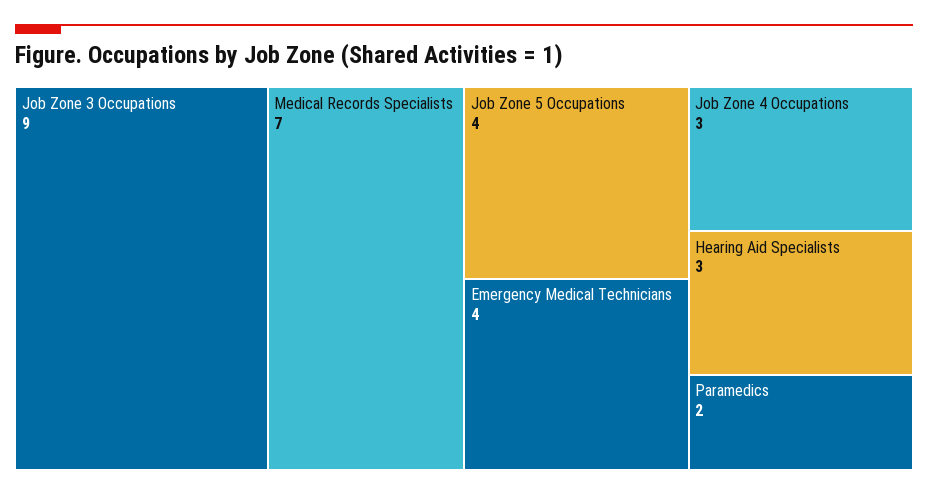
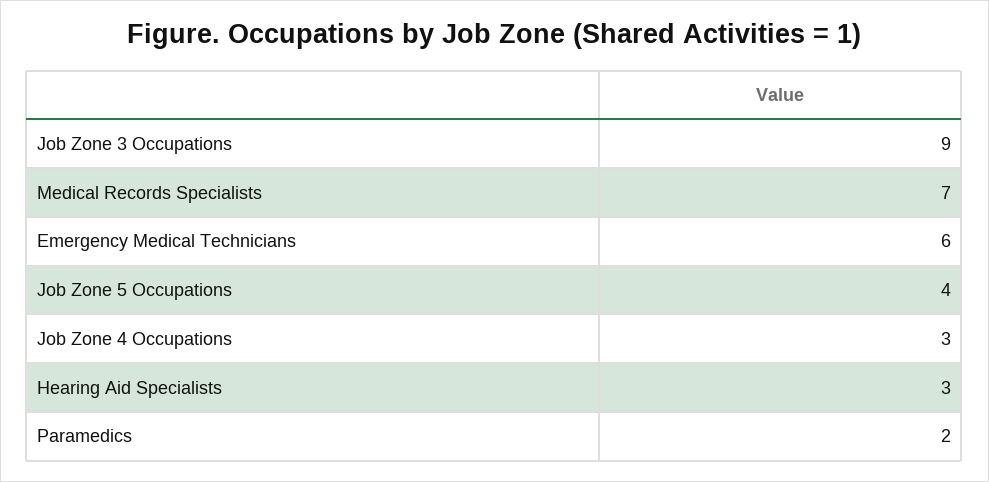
  {
    "Job Zone 3 Occupations": 9,
    "Medical Records Specialists": 7,
    "Job Zone 5 Occupations": 4,
-   "Emergency Medical Technicians": 4,
+   "Emergency Medical Technicians": 6,
    "Job Zone 4 Occupations": 3,
    "Hearing Aid Specialists": 3,
    "Paramedics": 2
  }

